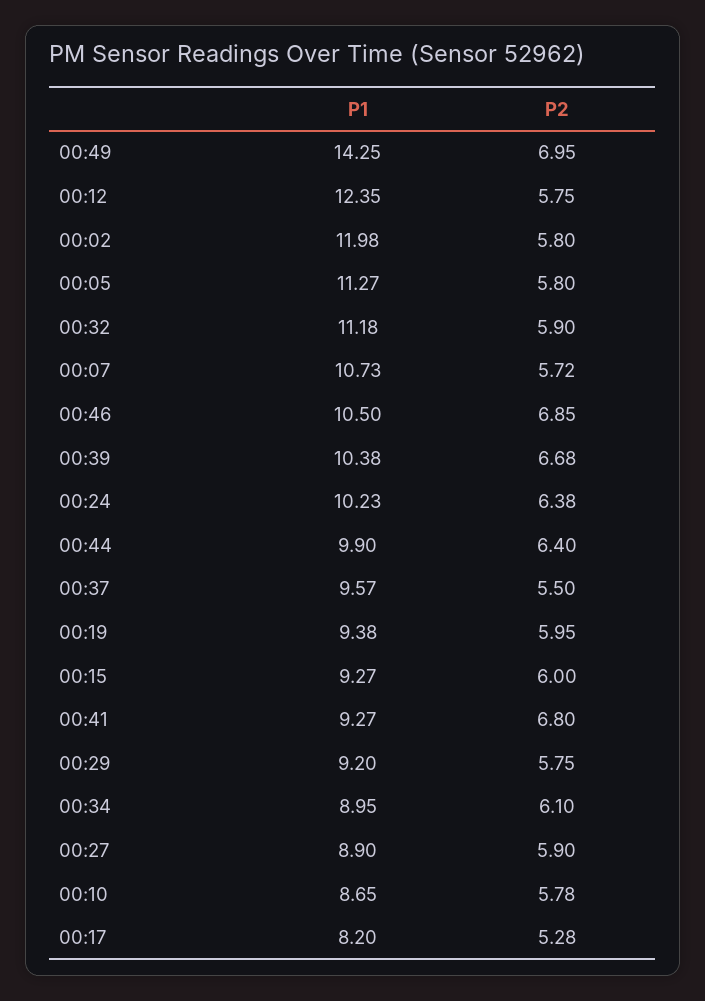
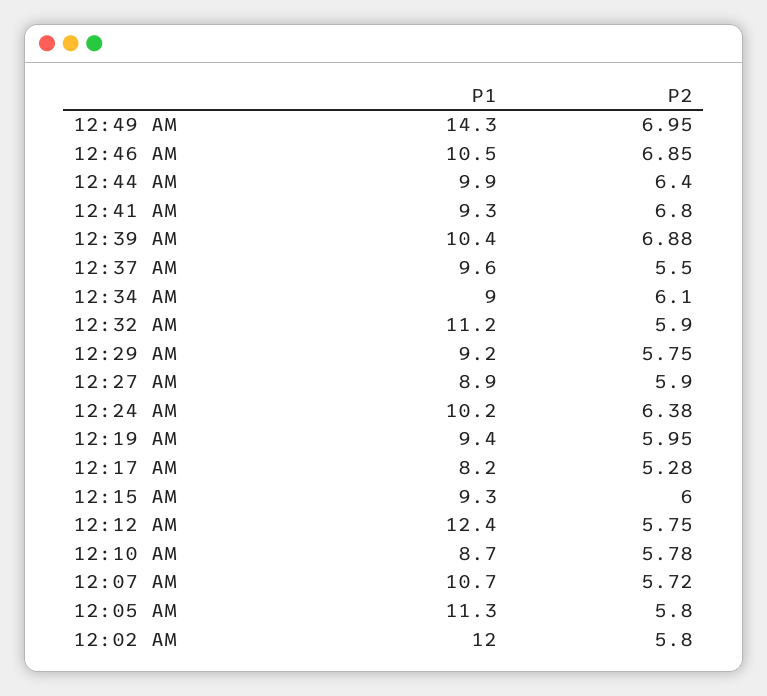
  {
    "P1": {
      "00:49": 14.25,
      "00:12": 12.35,
      "00:02": 11.98,
      "00:05": 11.27,
      "00:32": 11.18,
      "00:07": 10.73,
      "00:46": 10.5,
      "00:39": 10.38,
      "00:24": 10.23,
      "00:44": 9.9,
      "00:37": 9.57,
      "00:19": 9.38,
      "00:15": 9.27,
      "00:41": 9.27,
      "00:29": 9.2,
      "00:34": 8.95,
      "00:27": 8.9,
      "00:10": 8.65,
      "00:17": 8.2
    },
    "P2": {
      "00:49": 6.95,
      "00:12": 5.75,
      "00:02": 5.8,
      "00:05": 5.8,
      "00:32": 5.9,
      "00:07": 5.72,
      "00:46": 6.85,
-     "00:39": 6.68,
+     "00:39": 6.88,
      "00:24": 6.38,
      "00:44": 6.4,
      "00:37": 5.5,
      "00:19": 5.95,
      "00:15": 6,
      "00:41": 6.8,
      "00:29": 5.75,
      "00:34": 6.1,
      "00:27": 5.9,
      "00:10": 5.78,
      "00:17": 5.28
    }
  }

